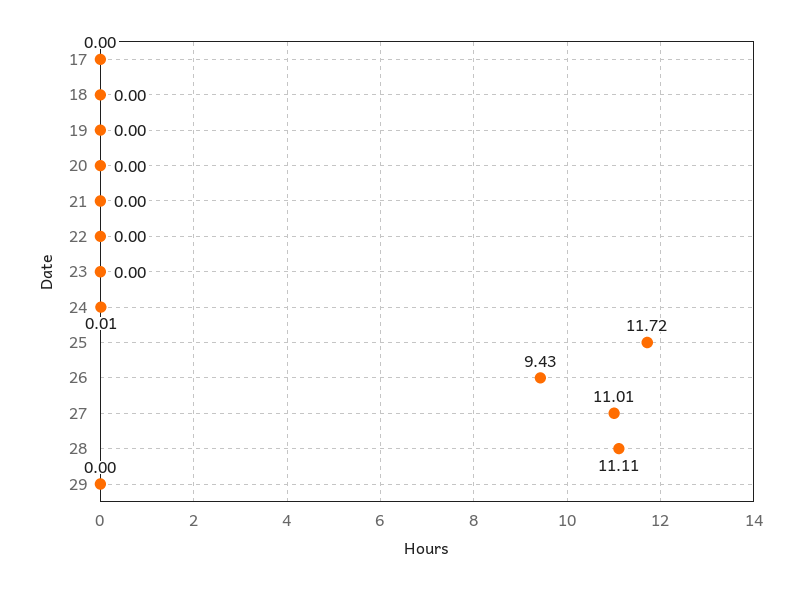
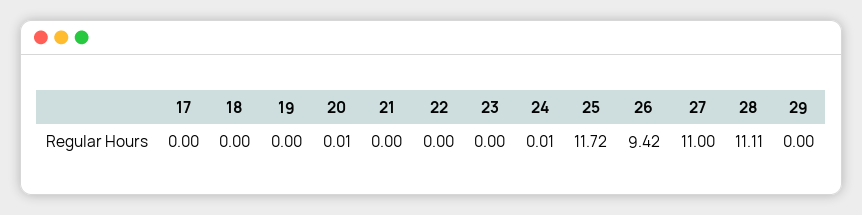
  {
    "17": 0,
    "18": 0,
    "19": 0,
-   "20": 0,
+   "20": 0.01,
    "21": 0,
    "22": 0,
    "23": 0,
    "24": 0.01,
    "25": 11.72,
-   "26": 9.43,
+   "26": 9.42,
-   "27": 11.01,
+   "27": 11,
    "28": 11.11,
    "29": 0
  }

